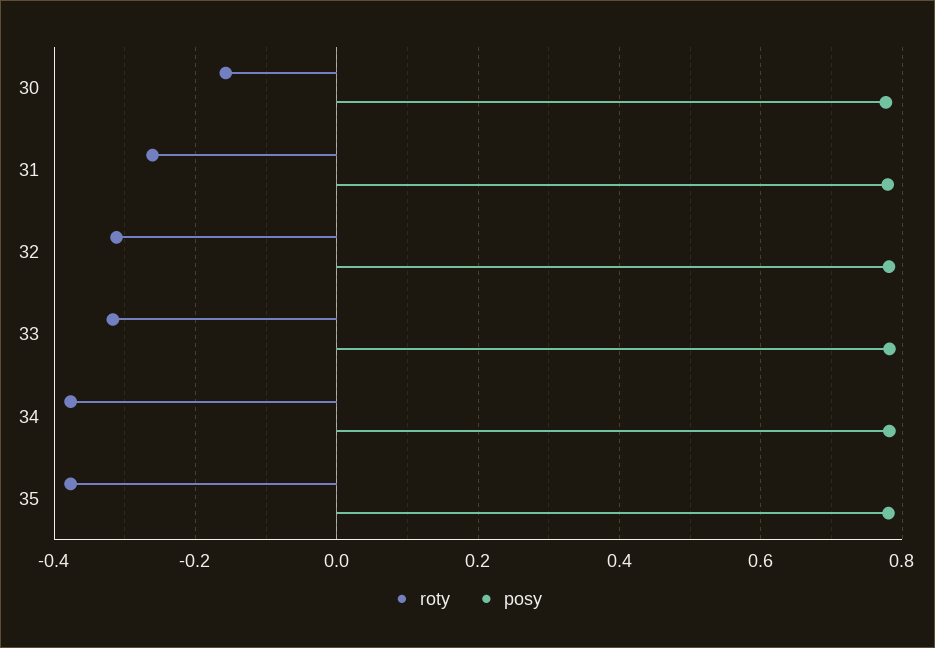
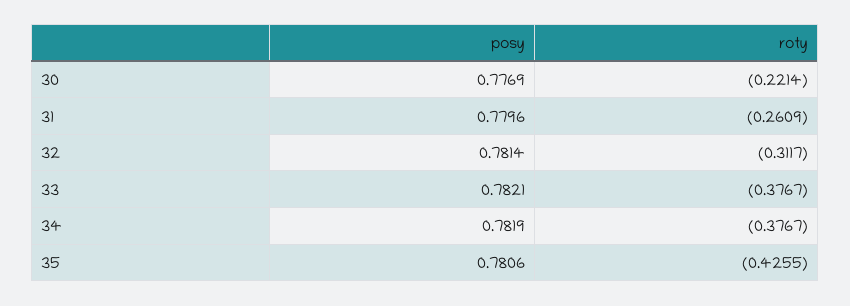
  {
    "roty": {
-     "30": -0.16,
+     "30": -0.2214,
      "31": -0.2609,
      "32": -0.3117,
-     "33": -0.32,
+     "33": -0.3767,
      "34": -0.3767,
-     "35": -0.38
+     "35": -0.4255
    },
    "posy": {
      "30": 0.7769,
      "31": 0.7796,
      "32": 0.7814,
      "33": 0.7821,
      "34": 0.7819,
      "35": 0.7806
    }
  }

